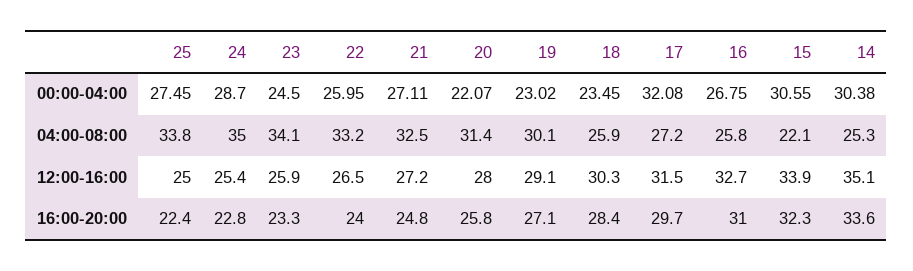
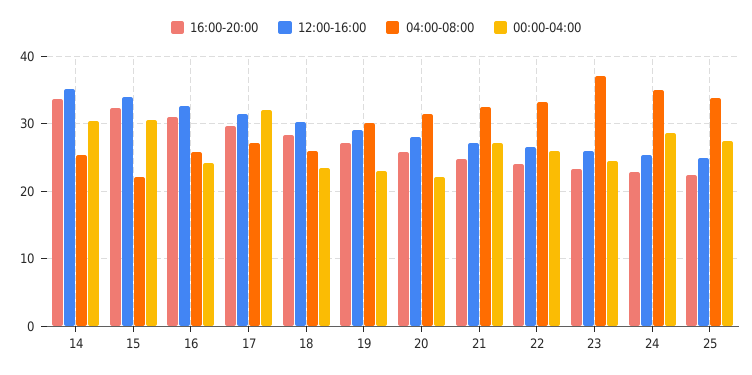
  {
    "00:00-04:00": {
      "25": 27.45,
      "24": 28.7,
      "23": 24.5,
      "22": 25.95,
      "21": 27.11,
      "20": 22.07,
      "19": 23.02,
      "18": 23.45,
      "17": 32.08,
-     "16": 26.75,
+     "16": 24,
      "15": 30.55,
      "14": 30.38
    },
    "04:00-08:00": {
      "25": 33.8,
      "24": 35,
-     "23": 34.1,
+     "23": 37,
      "22": 33.2,
      "21": 32.5,
      "20": 31.4,
      "19": 30.1,
      "18": 25.9,
      "17": 27.2,
      "16": 25.8,
      "15": 22.1,
      "14": 25.3
    },
    "12:00-16:00": {
      "25": 25,
      "24": 25.4,
      "23": 25.9,
      "22": 26.5,
      "21": 27.2,
      "20": 28,
      "19": 29.1,
      "18": 30.3,
      "17": 31.5,
      "16": 32.7,
      "15": 33.9,
      "14": 35.1
    },
    "16:00-20:00": {
      "25": 22.4,
      "24": 22.8,
      "23": 23.3,
      "22": 24,
      "21": 24.8,
      "20": 25.8,
      "19": 27.1,
      "18": 28.4,
      "17": 29.7,
      "16": 31,
      "15": 32.3,
      "14": 33.6
    }
  }

